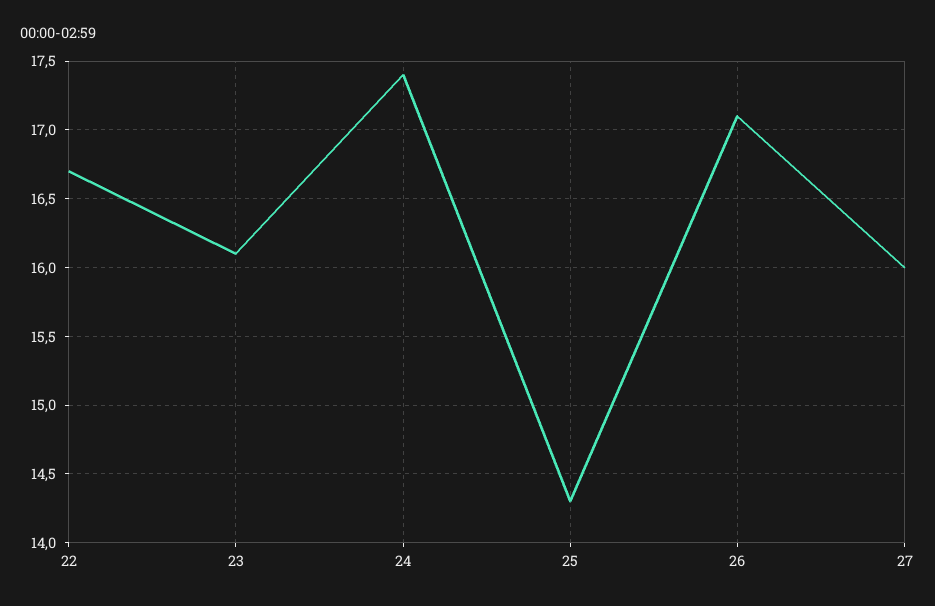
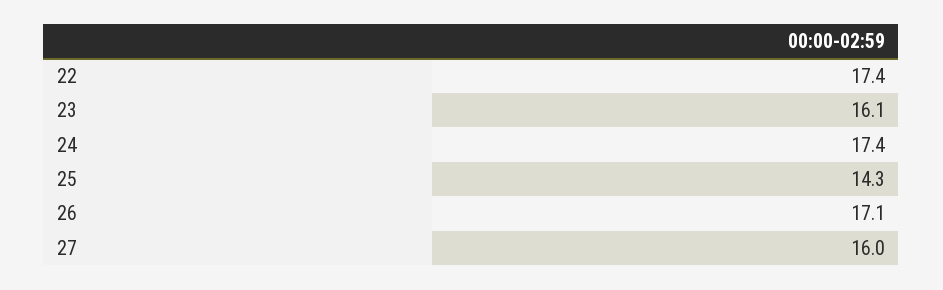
  {
-   "22": 16.7,
+   "22": 17.4,
    "23": 16.1,
    "24": 17.4,
    "25": 14.3,
    "26": 17.1,
    "27": 16
  }

